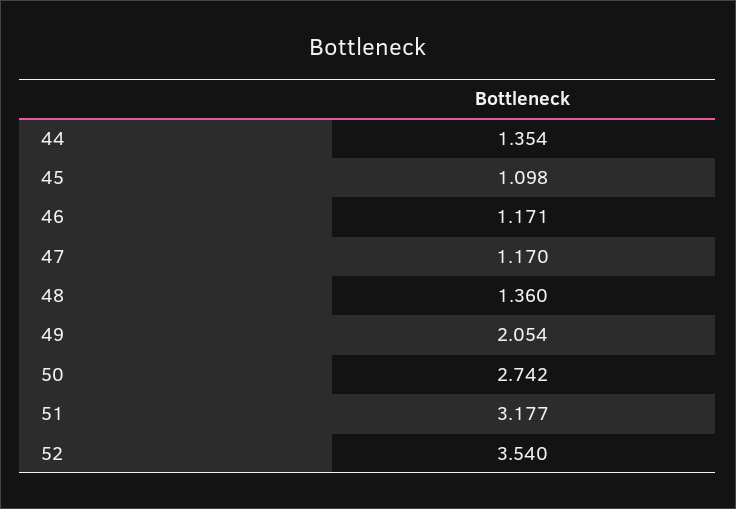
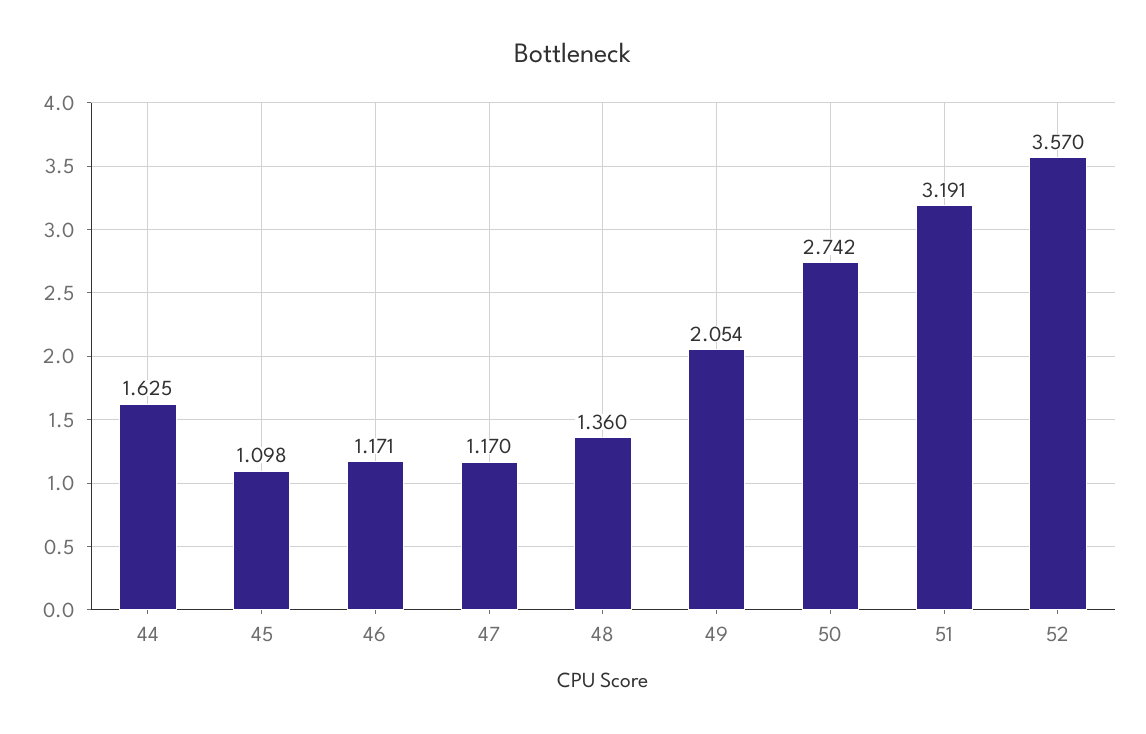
  {
-   "44": 1.354,
+   "44": 1.625,
    "45": 1.098,
    "46": 1.171,
    "47": 1.17,
    "48": 1.36,
    "49": 2.054,
    "50": 2.742,
-   "51": 3.177,
+   "51": 3.191,
-   "52": 3.54
+   "52": 3.57
  }

